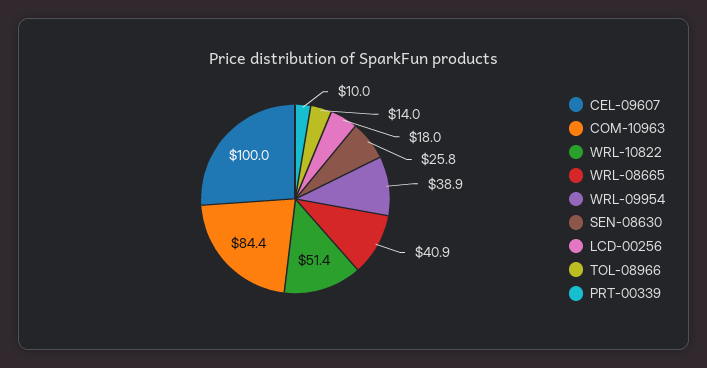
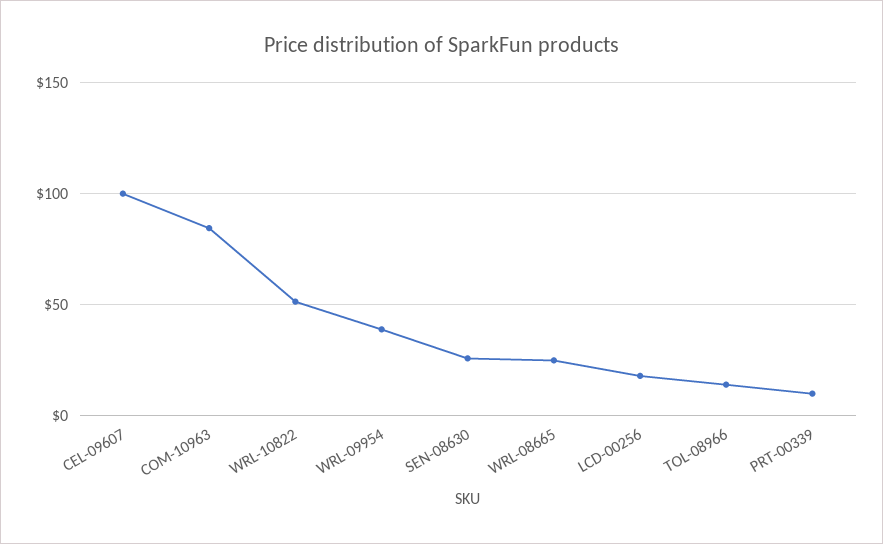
  {
    "CEL-09607": 100,
    "COM-10963": 84.4,
    "WRL-10822": 51.4,
-   "WRL-08665": 40.9,
+   "WRL-08665": 25,
    "WRL-09954": 38.9,
    "SEN-08630": 25.8,
    "LCD-00256": 18,
    "TOL-08966": 14,
    "PRT-00339": 10
  }

